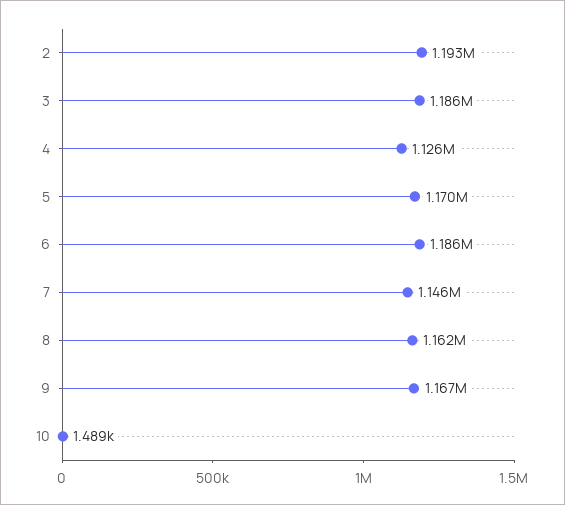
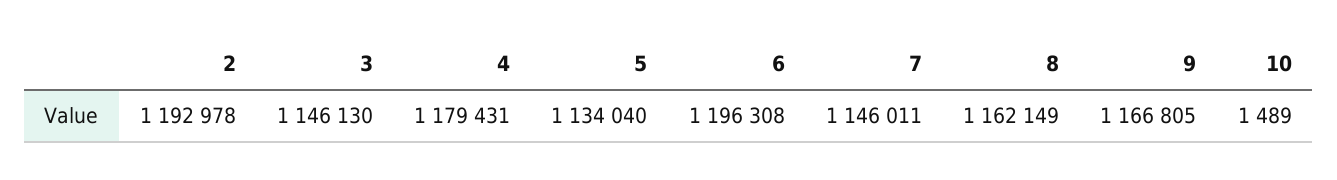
  {
    "2": 1192978,
-   "3": 1186000,
+   "3": 1146130,
-   "4": 1126000,
+   "4": 1179431,
-   "5": 1170000,
+   "5": 1134040,
-   "6": 1186000,
+   "6": 1196308,
    "7": 1146011,
    "8": 1162149,
    "9": 1166805,
    "10": 1489
  }

